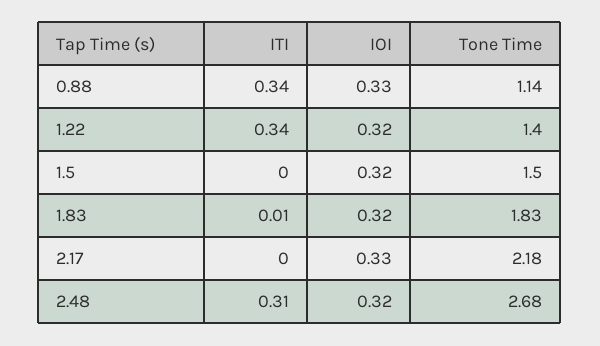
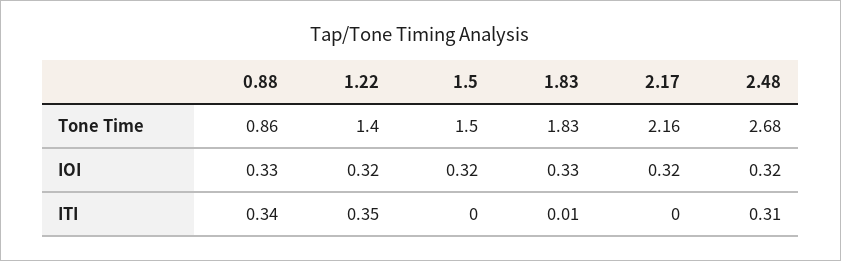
  {
    "ITI": {
      "0.88": 0.34,
-     "1.22": 0.34,
+     "1.22": 0.35,
      "1.5": 0,
      "1.83": 0.01,
      "2.17": 0,
      "2.48": 0.31
    },
    "IOI": {
      "0.88": 0.33,
      "1.22": 0.32,
      "1.5": 0.32,
-     "1.83": 0.32,
+     "1.83": 0.33,
-     "2.17": 0.33,
+     "2.17": 0.32,
      "2.48": 0.32
    },
    "Tone Time": {
-     "0.88": 1.14,
+     "0.88": 0.86,
      "1.22": 1.4,
      "1.5": 1.5,
      "1.83": 1.83,
-     "2.17": 2.18,
+     "2.17": 2.16,
      "2.48": 2.68
    }
  }

